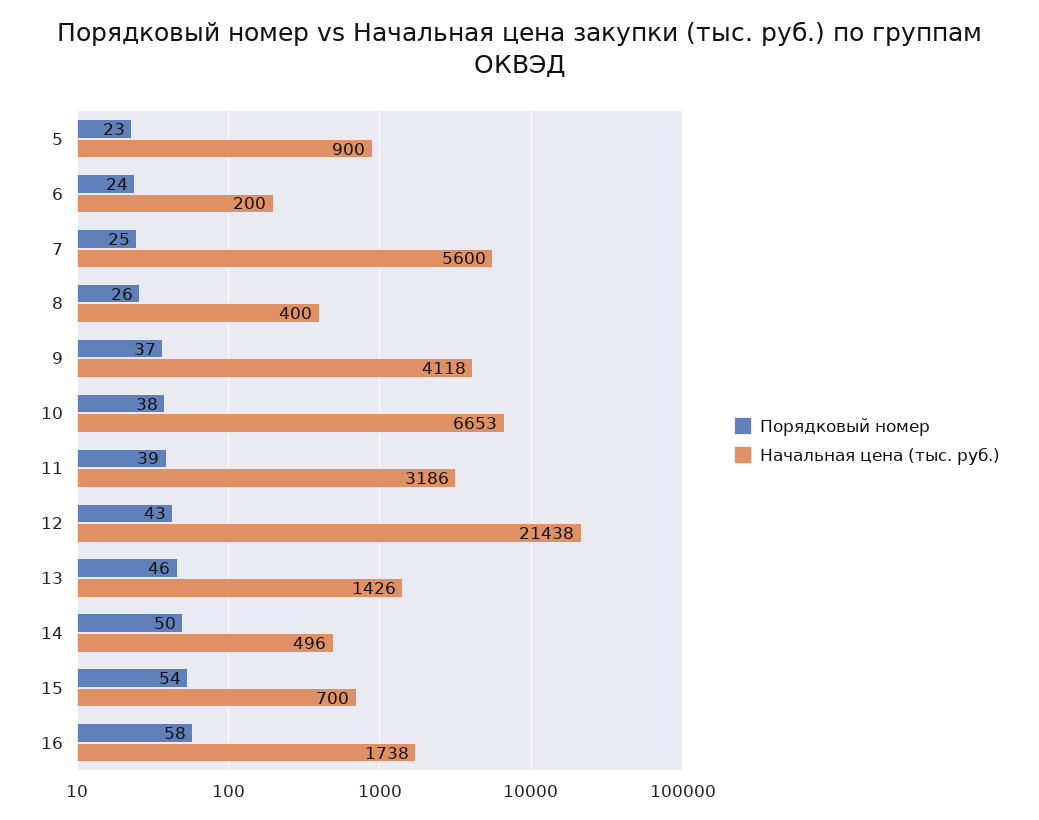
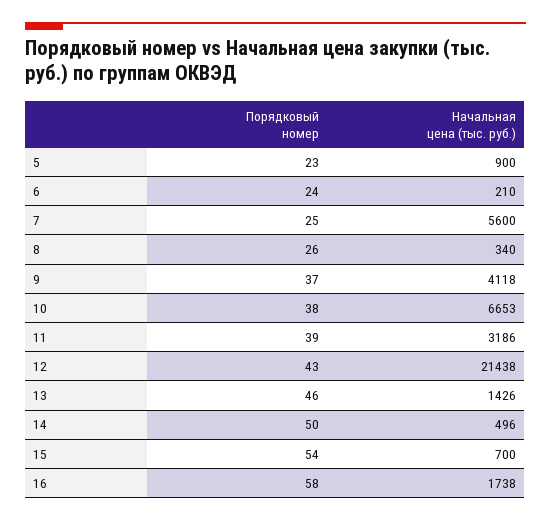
  {
    "Порядковый номер": {
      "5": 23,
      "6": 24,
      "7": 25,
      "8": 26,
      "9": 37,
      "10": 38,
      "11": 39,
      "12": 43,
      "13": 46,
      "14": 50,
      "15": 54,
      "16": 58
    },
    "Начальная цена (тыс. руб.)": {
      "5": 900,
-     "6": 200,
+     "6": 210,
      "7": 5600,
-     "8": 400,
+     "8": 340,
      "9": 4118,
      "10": 6653,
      "11": 3186,
      "12": 21438,
      "13": 1426,
      "14": 496,
      "15": 700,
      "16": 1738
    }
  }

